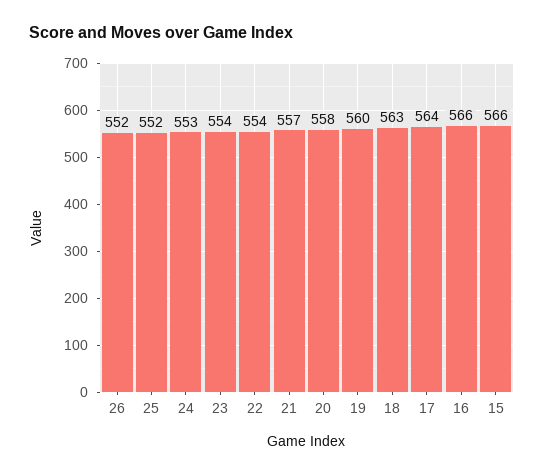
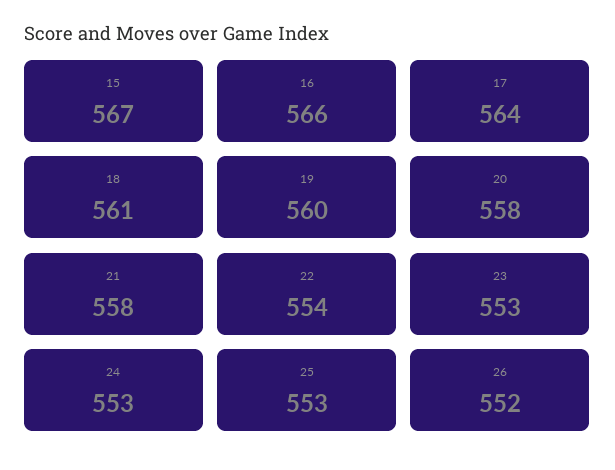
  {
    "26": 552,
-   "25": 552,
+   "25": 553,
    "24": 553,
-   "23": 554,
+   "23": 553,
    "22": 554,
-   "21": 557,
+   "21": 558,
    "20": 558,
    "19": 560,
-   "18": 563,
+   "18": 561,
    "17": 564,
    "16": 566,
-   "15": 566
+   "15": 567
  }

